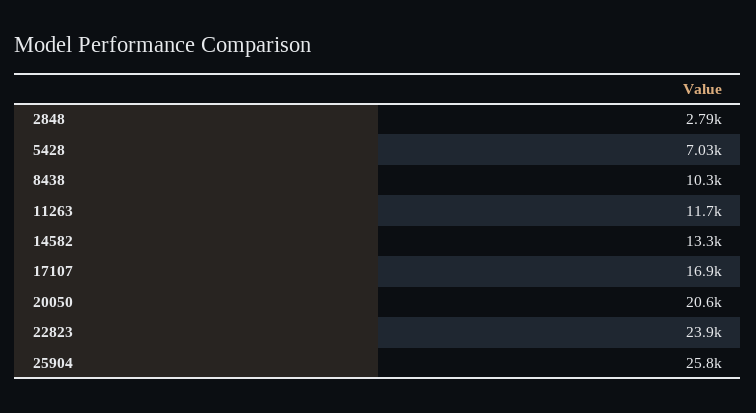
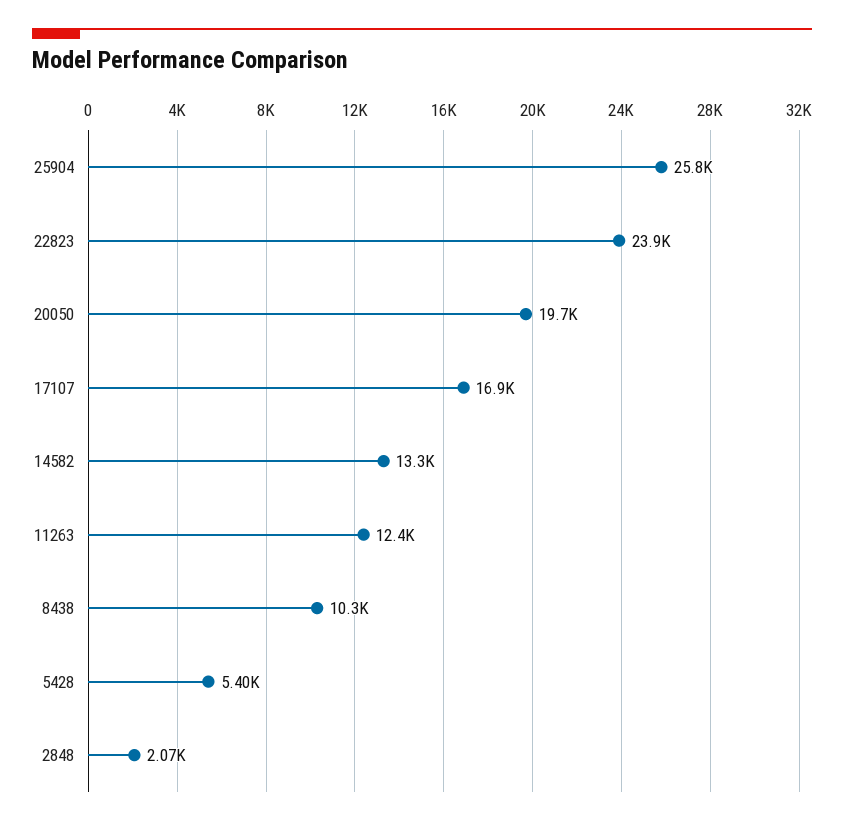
  {
-   "2848": 2790,
+   "2848": 2070,
-   "5428": 7030,
+   "5428": 5400,
    "8438": 10300,
-   "11263": 11700,
+   "11263": 12400,
    "14582": 13300,
    "17107": 16900,
-   "20050": 20600,
+   "20050": 19700,
    "22823": 23900,
    "25904": 25800
  }

